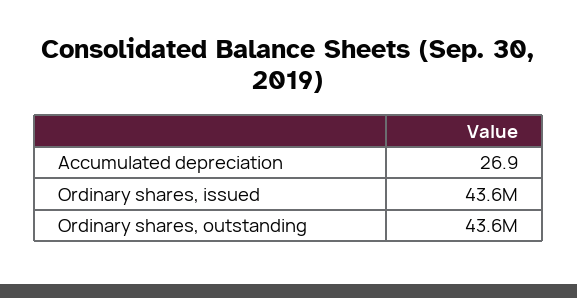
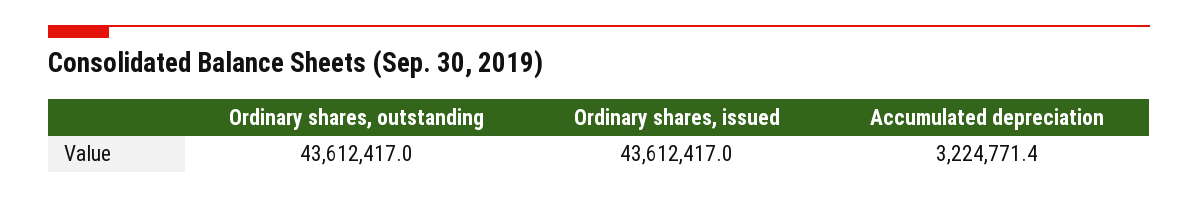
  {
-   "Accumulated depreciation": 26.9,
+   "Accumulated depreciation": 3224771.4,
    "Ordinary shares, issued": 43612417,
    "Ordinary shares, outstanding": 43612417
  }

